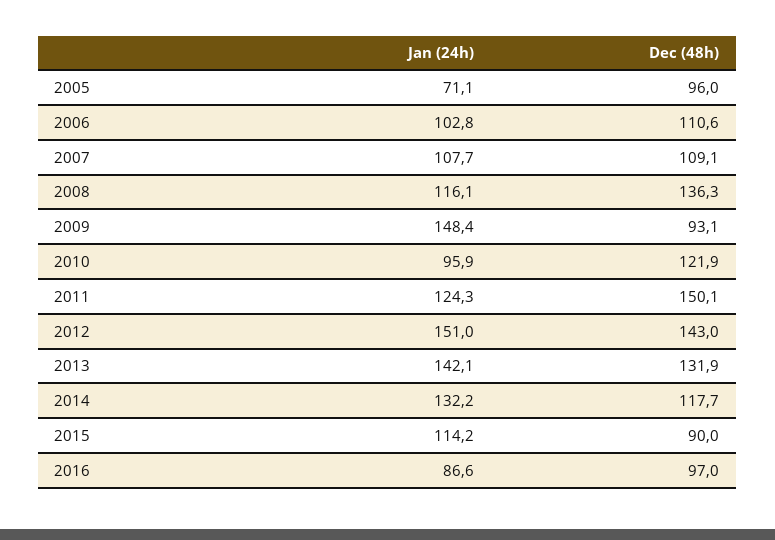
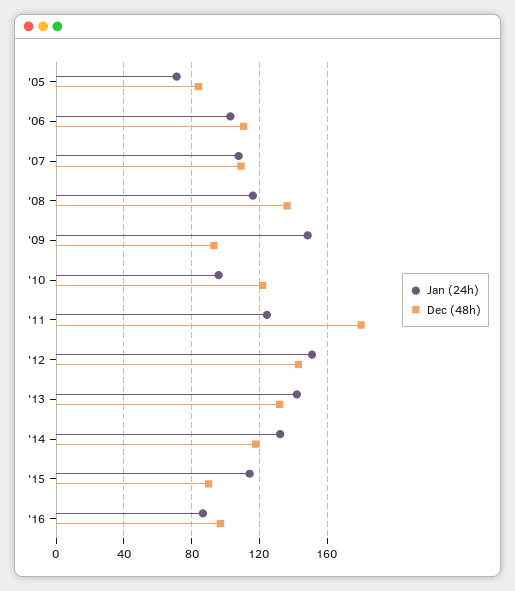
  {
    "Jan (24h)": {
      "2005": 71.1,
      "2006": 102.8,
      "2007": 107.7,
      "2008": 116.1,
      "2009": 148.4,
      "2010": 95.9,
      "2011": 124.3,
      "2012": 151,
      "2013": 142.1,
      "2014": 132.2,
      "2015": 114.2,
      "2016": 86.6
    },
    "Dec (48h)": {
-     "2005": 96,
+     "2005": 85,
      "2006": 110.6,
      "2007": 109.1,
      "2008": 136.3,
      "2009": 93.1,
      "2010": 121.9,
-     "2011": 150.1,
+     "2011": 180,
      "2012": 143,
      "2013": 131.9,
      "2014": 117.7,
      "2015": 90,
      "2016": 97
    }
  }

